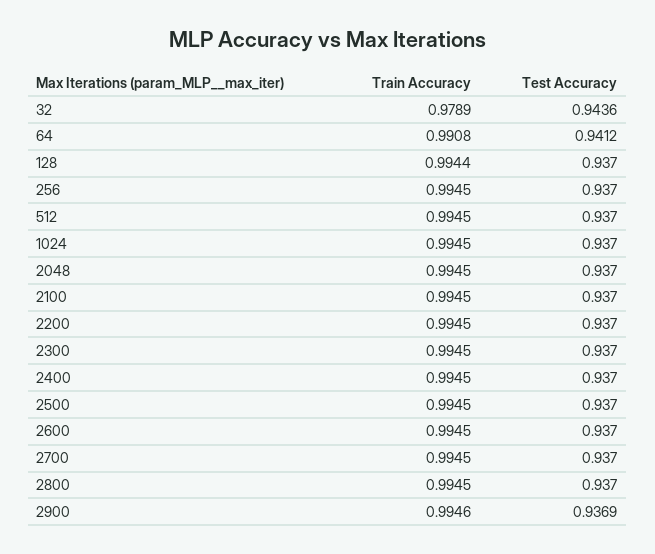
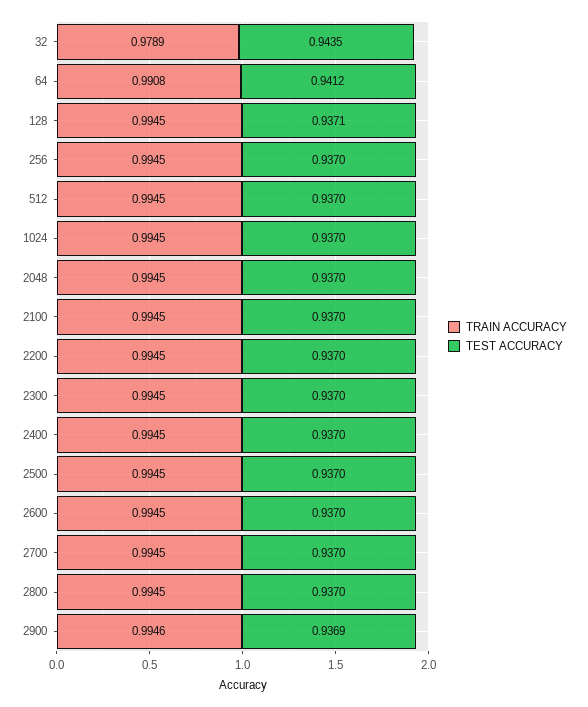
  {
    "Train Accuracy": {
      "32": 0.9789,
      "64": 0.9908,
-     "128": 0.9944,
+     "128": 0.9945,
      "256": 0.9945,
      "512": 0.9945,
      "1024": 0.9945,
      "2048": 0.9945,
      "2100": 0.9945,
      "2200": 0.9945,
      "2300": 0.9945,
      "2400": 0.9945,
      "2500": 0.9945,
      "2600": 0.9945,
      "2700": 0.9945,
      "2800": 0.9945,
      "2900": 0.9946
    },
    "Test Accuracy": {
-     "32": 0.9436,
+     "32": 0.9435,
      "64": 0.9412,
-     "128": 0.937,
+     "128": 0.9371,
      "256": 0.937,
      "512": 0.937,
      "1024": 0.937,
      "2048": 0.937,
      "2100": 0.937,
      "2200": 0.937,
      "2300": 0.937,
      "2400": 0.937,
      "2500": 0.937,
      "2600": 0.937,
      "2700": 0.937,
      "2800": 0.937,
      "2900": 0.9369
    }
  }

